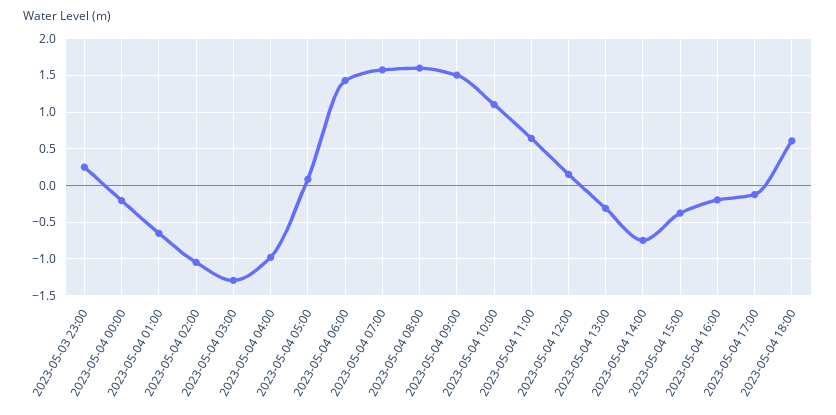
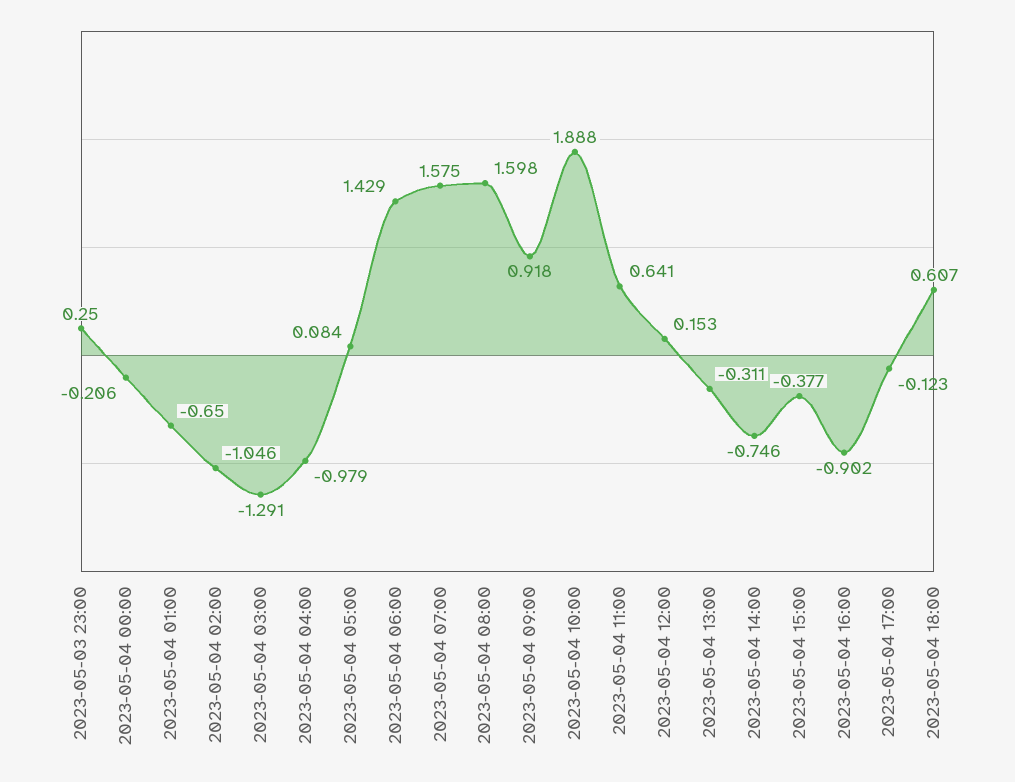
  {
    "2023-05-03 23:00": 0.25,
    "2023-05-04 00:00": -0.206,
    "2023-05-04 01:00": -0.65,
    "2023-05-04 02:00": -1.046,
    "2023-05-04 03:00": -1.291,
    "2023-05-04 04:00": -0.979,
    "2023-05-04 05:00": 0.084,
    "2023-05-04 06:00": 1.429,
    "2023-05-04 07:00": 1.575,
    "2023-05-04 08:00": 1.598,
-   "2023-05-04 09:00": 1.5,
+   "2023-05-04 09:00": 0.918,
-   "2023-05-04 10:00": 1.1,
+   "2023-05-04 10:00": 1.888,
    "2023-05-04 11:00": 0.641,
    "2023-05-04 12:00": 0.153,
    "2023-05-04 13:00": -0.311,
    "2023-05-04 14:00": -0.746,
    "2023-05-04 15:00": -0.377,
-   "2023-05-04 16:00": -0.2,
+   "2023-05-04 16:00": -0.902,
    "2023-05-04 17:00": -0.123,
    "2023-05-04 18:00": 0.607
  }

